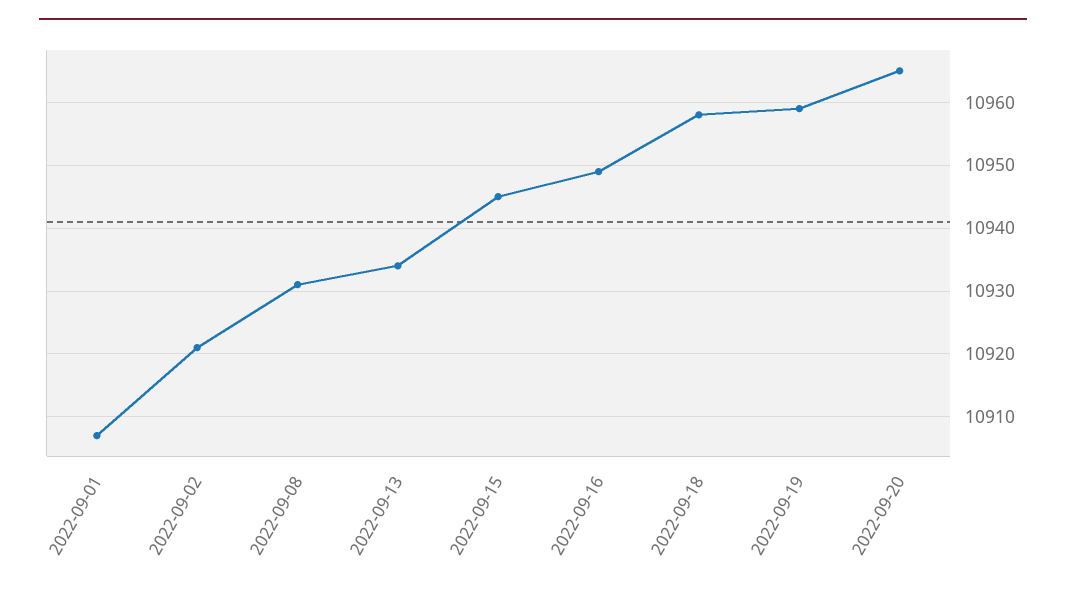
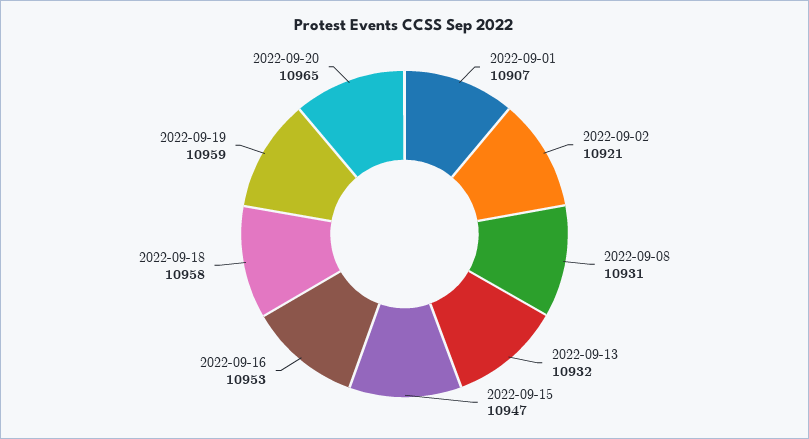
  {
    "2022-09-01": 10907,
    "2022-09-02": 10921,
    "2022-09-08": 10931,
-   "2022-09-13": 10934,
+   "2022-09-13": 10932,
-   "2022-09-15": 10945,
+   "2022-09-15": 10947,
-   "2022-09-16": 10949,
+   "2022-09-16": 10953,
    "2022-09-18": 10958,
    "2022-09-19": 10959,
    "2022-09-20": 10965
  }

